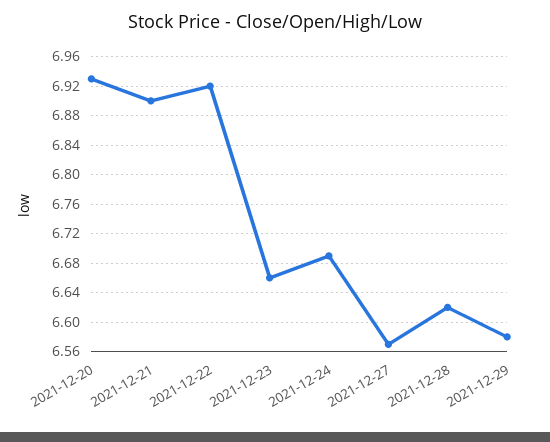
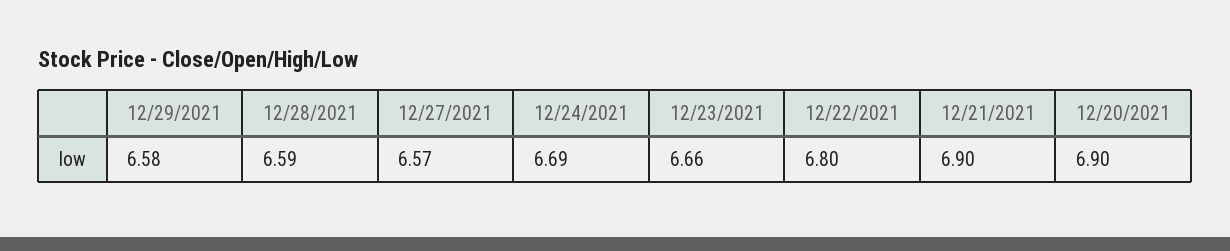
  {
-   "2021-12-20": 6.93,
+   "2021-12-20": 6.9,
    "2021-12-21": 6.9,
-   "2021-12-22": 6.92,
+   "2021-12-22": 6.8,
    "2021-12-23": 6.66,
    "2021-12-24": 6.69,
    "2021-12-27": 6.57,
-   "2021-12-28": 6.62,
+   "2021-12-28": 6.59,
    "2021-12-29": 6.58
  }

